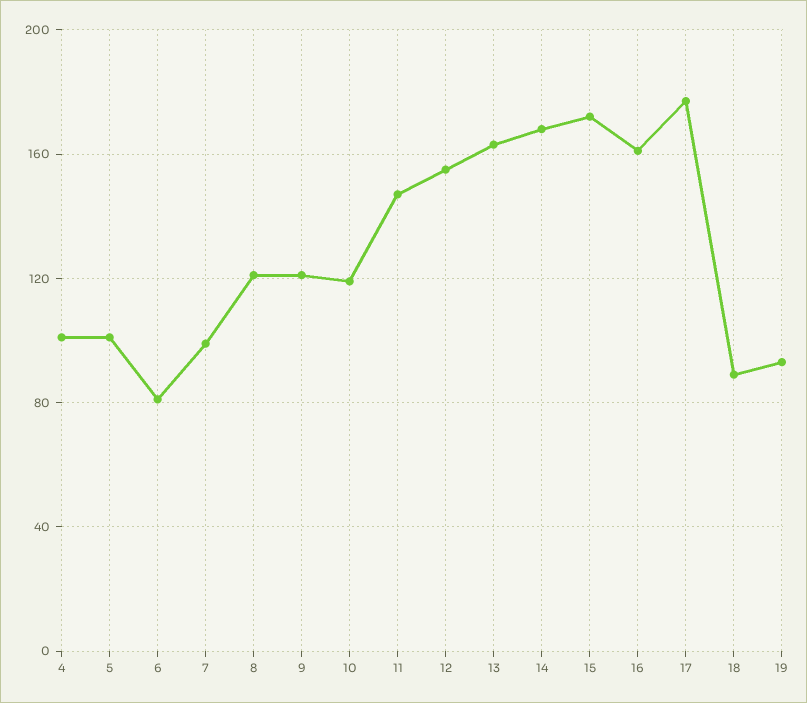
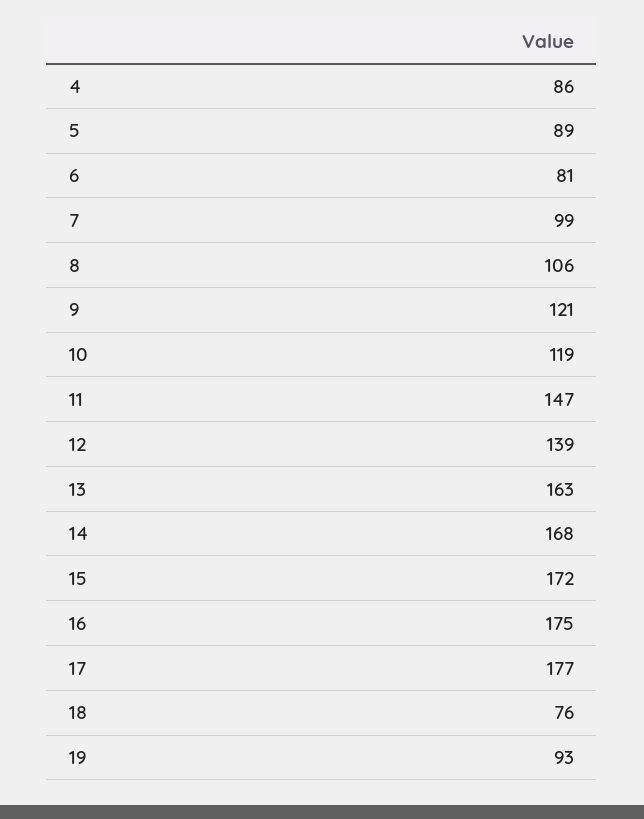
  {
-   "4": 100,
+   "4": 86,
-   "5": 100,
+   "5": 89,
    "6": 81,
    "7": 99,
-   "8": 120,
+   "8": 106,
    "9": 121,
    "10": 119,
    "11": 147,
-   "12": 155,
+   "12": 139,
    "13": 163,
    "14": 168,
    "15": 172,
-   "16": 160,
+   "16": 175,
    "17": 177,
-   "18": 90,
+   "18": 76,
    "19": 93
  }

